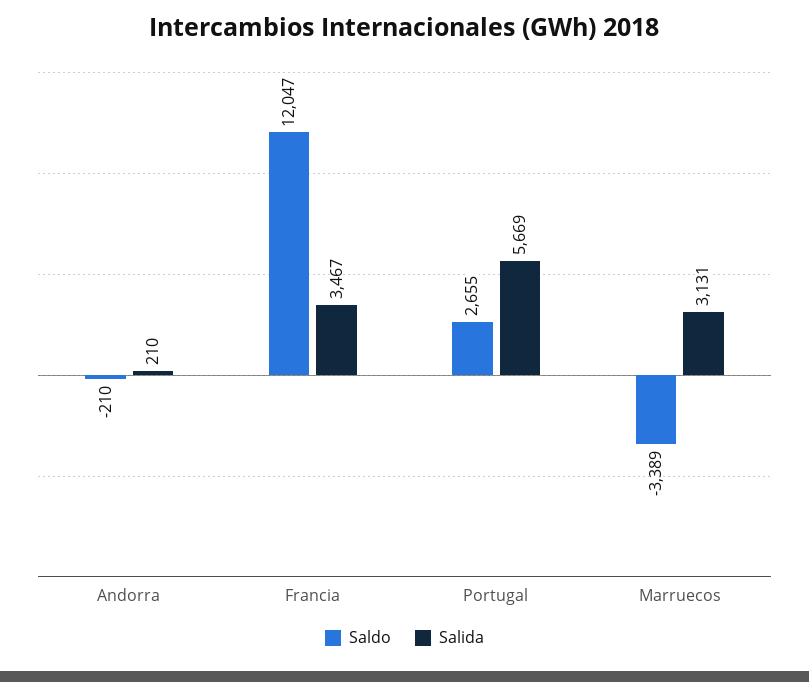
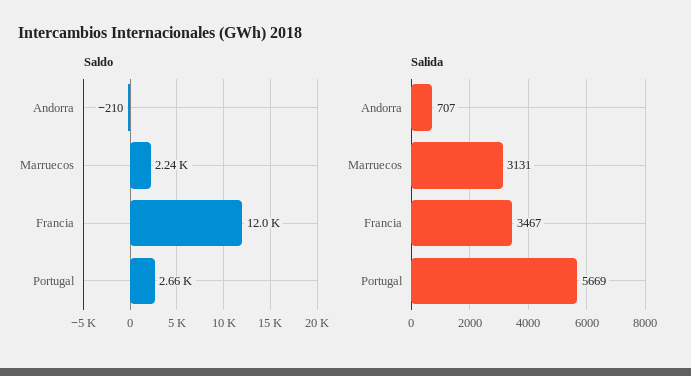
  {
    "Saldo": {
      "Andorra": -210,
      "Francia": 12047,
      "Portugal": 2655,
-     "Marruecos": -3389
+     "Marruecos": 2240
    },
    "Salida": {
-     "Andorra": 210,
+     "Andorra": 707,
      "Francia": 3467,
      "Portugal": 5669,
      "Marruecos": 3131
    }
  }

